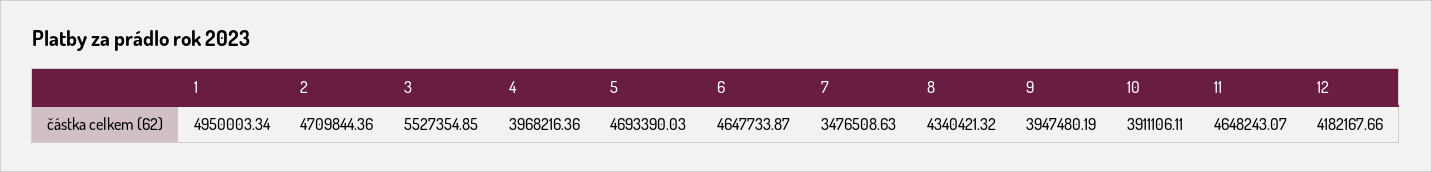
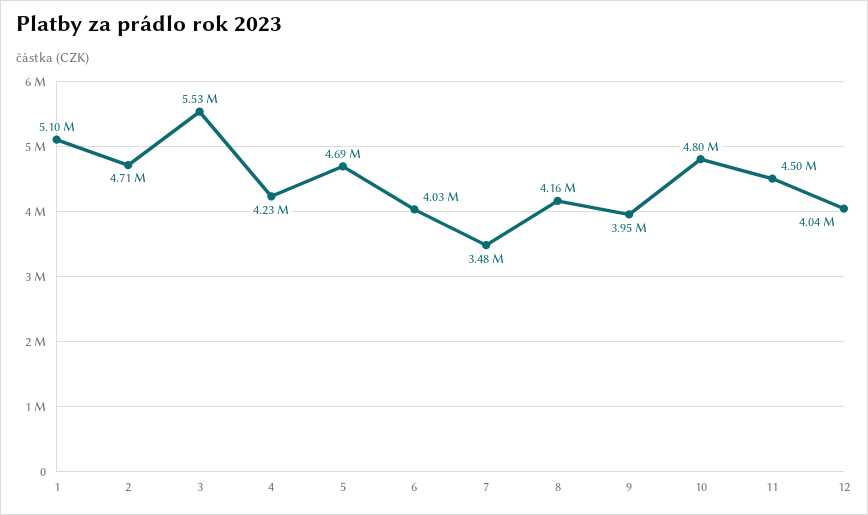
  {
-   "1": 4950003.34,
+   "1": 5100000,
    "2": 4709844.36,
    "3": 5527354.85,
-   "4": 3968216.36,
+   "4": 4230000,
    "5": 4693390.03,
-   "6": 4647733.87,
+   "6": 4030000,
    "7": 3476508.63,
-   "8": 4340421.32,
+   "8": 4160000,
    "9": 3947480.19,
-   "10": 3911106.11,
+   "10": 4800000,
-   "11": 4648243.07,
+   "11": 4500000,
-   "12": 4182167.66
+   "12": 4040000
  }

